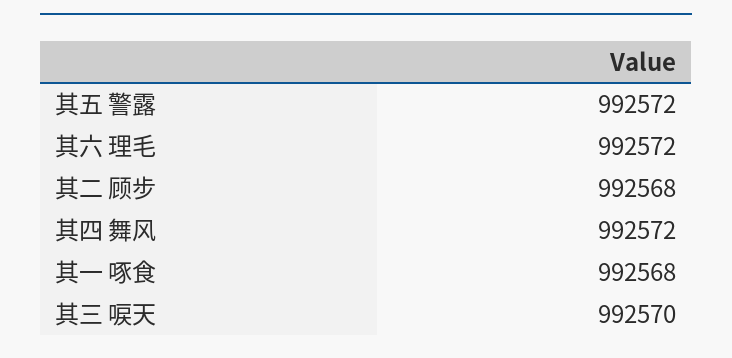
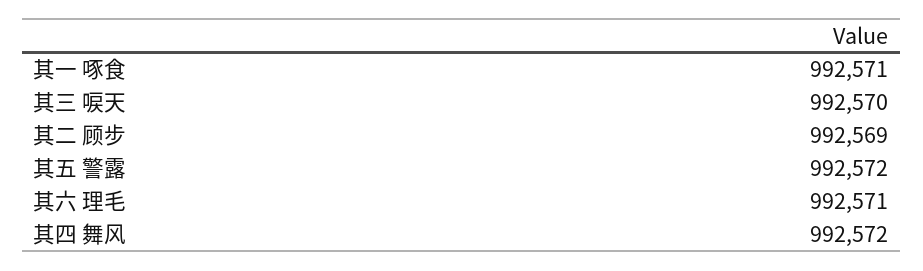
  {
    "其五 警露": 992572,
-   "其六 理毛": 992572,
+   "其六 理毛": 992571,
-   "其二 顾步": 992568,
+   "其二 顾步": 992569,
    "其四 舞风": 992572,
-   "其一 啄食": 992568,
+   "其一 啄食": 992571,
    "其三 唳天": 992570
  }

